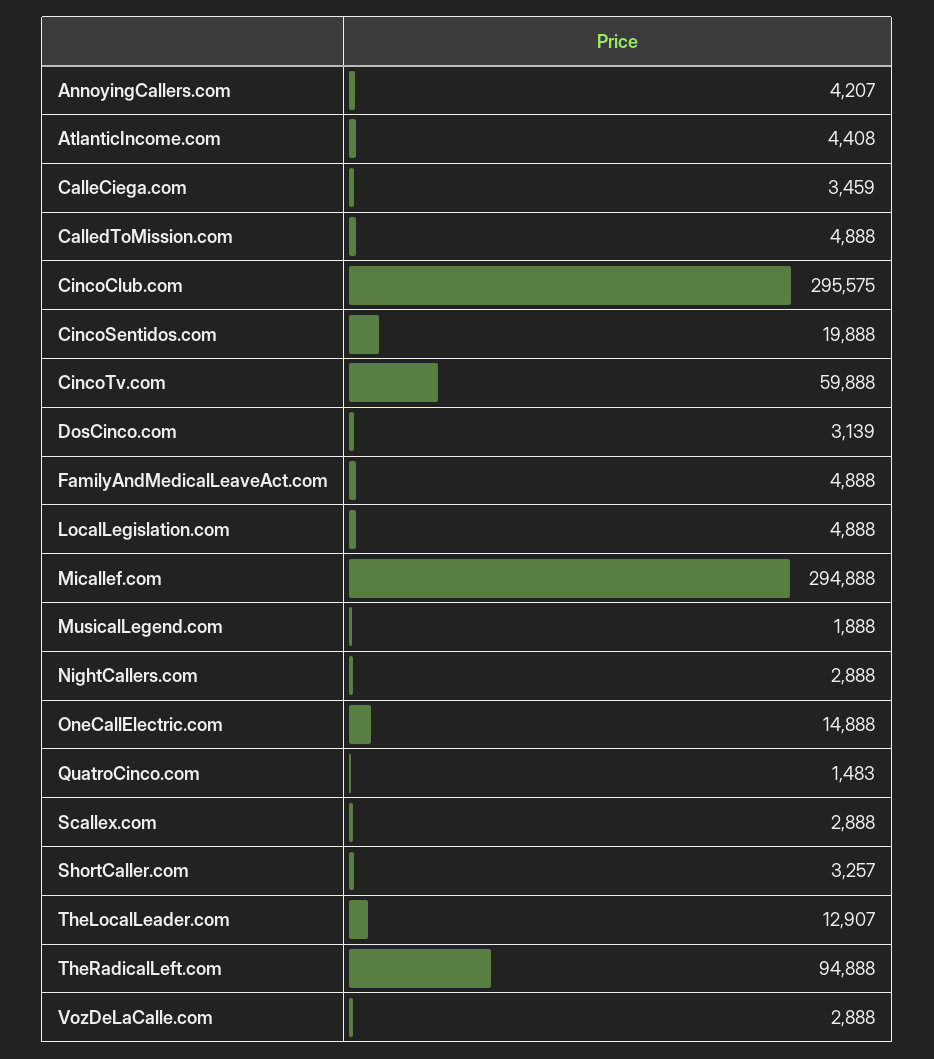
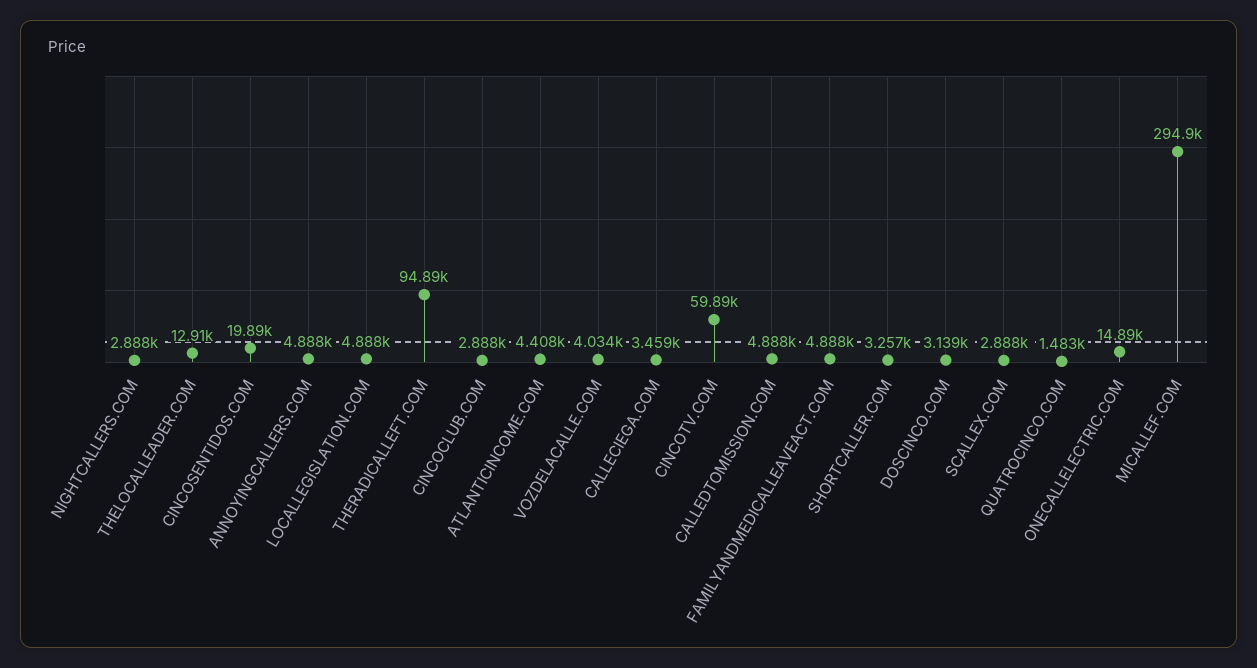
  {
-   "AnnoyingCallers.com": 4207,
+   "AnnoyingCallers.com": 4888,
    "AtlanticIncome.com": 4408,
    "CalleCiega.com": 3459,
    "CalledToMission.com": 4888,
-   "CincoClub.com": 295575,
+   "CincoClub.com": 2888,
    "CincoSentidos.com": 19888,
    "CincoTv.com": 59888,
    "DosCinco.com": 3139,
    "FamilyAndMedicalLeaveAct.com": 4888,
    "LocalLegislation.com": 4888,
    "Micallef.com": 294888,
-   "MusicalLegend.com": 1888,
    "NightCallers.com": 2888,
    "OneCallElectric.com": 14888,
    "QuatroCinco.com": 1483,
    "Scallex.com": 2888,
    "ShortCaller.com": 3257,
    "TheLocalLeader.com": 12907,
    "TheRadicalLeft.com": 94888,
-   "VozDeLaCalle.com": 2888
+   "VozDeLaCalle.com": 4034
  }

